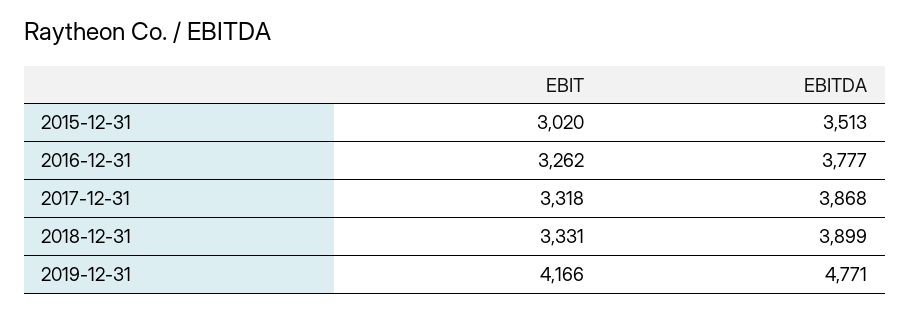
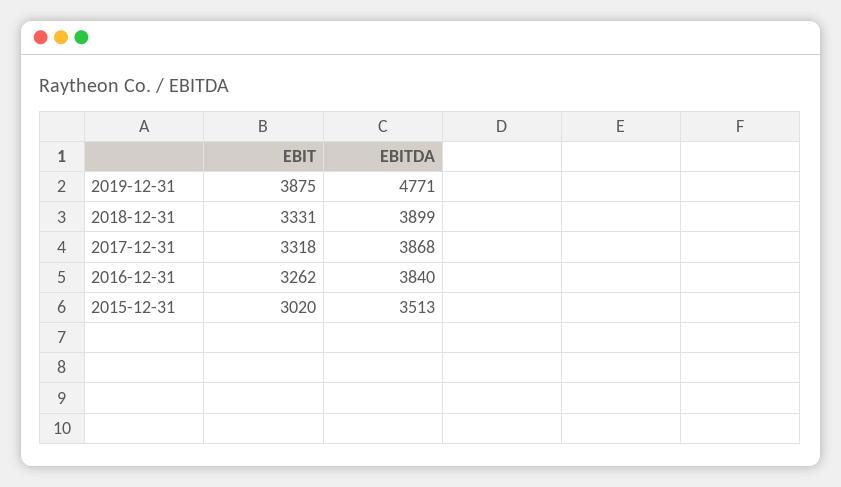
  {
    "EBIT": {
      "2015-12-31": 3020,
      "2016-12-31": 3262,
      "2017-12-31": 3318,
      "2018-12-31": 3331,
-     "2019-12-31": 4166
+     "2019-12-31": 3875
    },
    "EBITDA": {
      "2015-12-31": 3513,
-     "2016-12-31": 3777,
+     "2016-12-31": 3840,
      "2017-12-31": 3868,
      "2018-12-31": 3899,
      "2019-12-31": 4771
    }
  }

